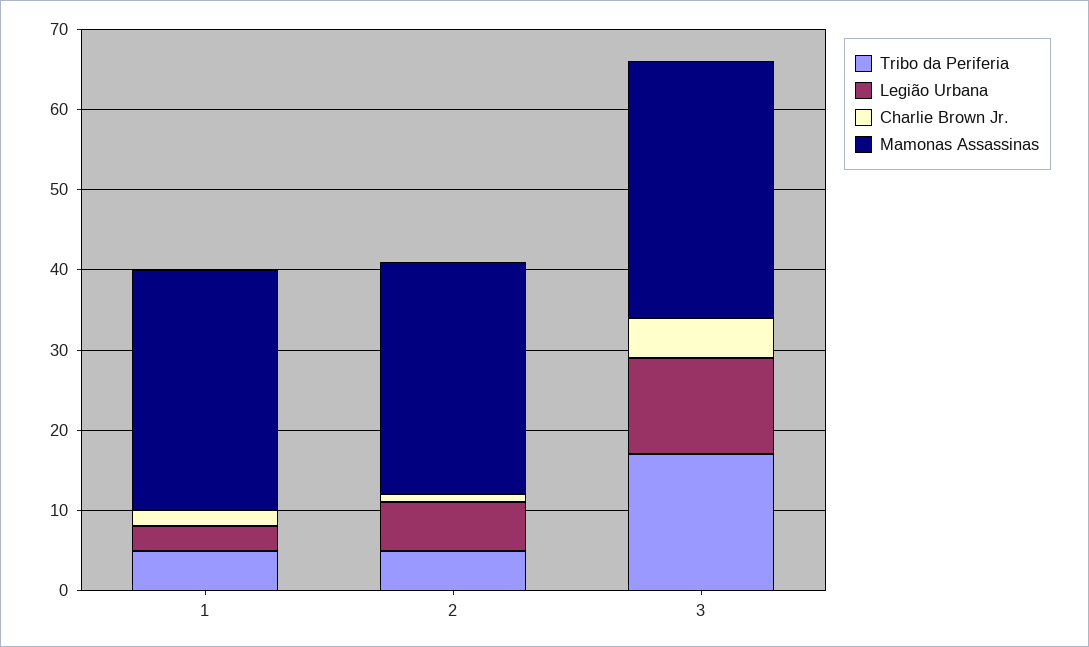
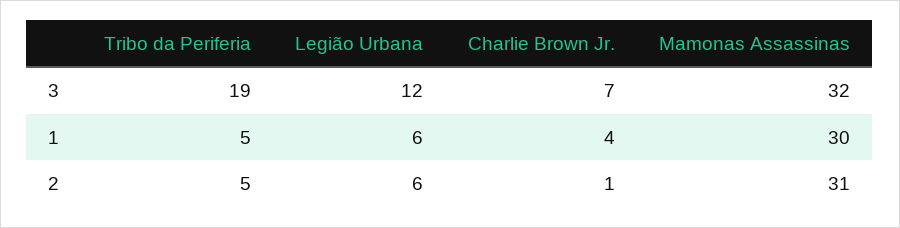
  {
    "Tribo da Periferia": {
      "1": 5,
      "2": 5,
-     "3": 17
+     "3": 19
    },
    "Legião Urbana": {
-     "1": 3,
+     "1": 6,
      "2": 6,
      "3": 12
    },
    "Charlie Brown Jr.": {
-     "1": 2,
+     "1": 4,
      "2": 1,
-     "3": 5
+     "3": 7
    },
    "Mamonas Assassinas": {
      "1": 30,
-     "2": 29,
+     "2": 31,
      "3": 32
    }
  }

